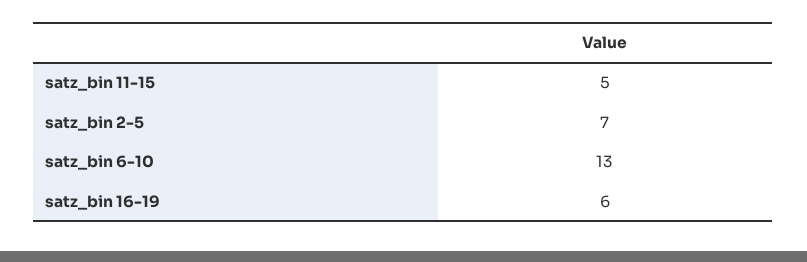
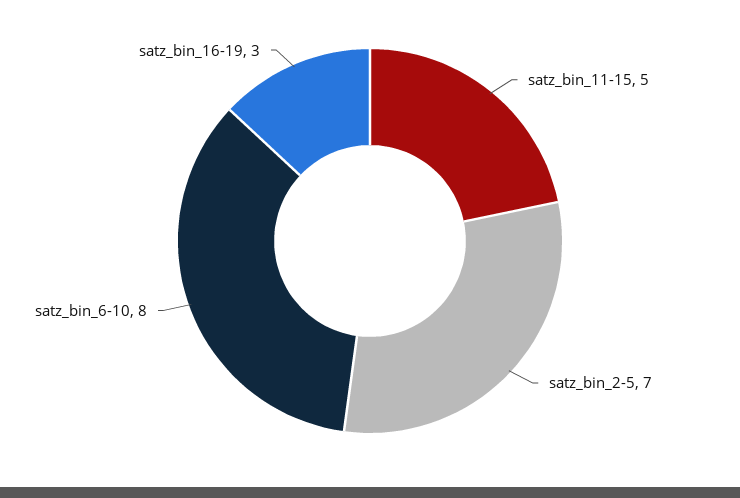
  {
    "satz_bin 11-15": 5,
    "satz_bin 2-5": 7,
-   "satz_bin 6-10": 13,
+   "satz_bin 6-10": 8,
-   "satz_bin 16-19": 6
+   "satz_bin 16-19": 3
  }

